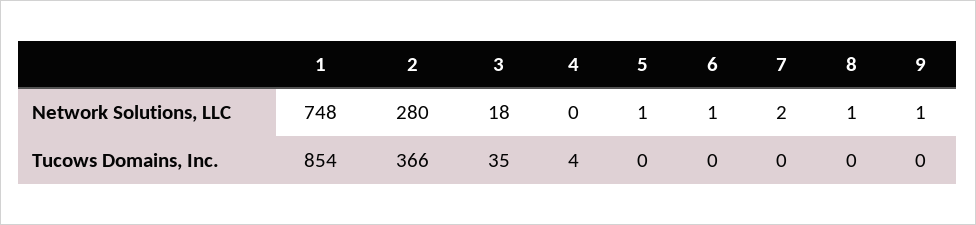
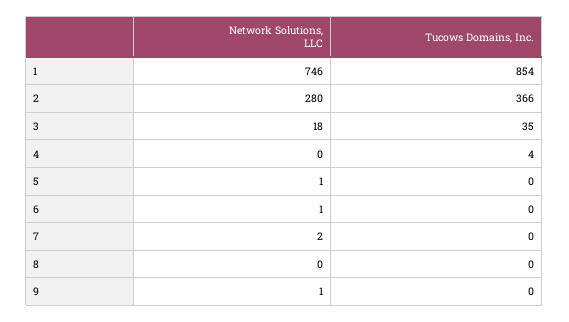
  {
    "1": {
-     "Network Solutions, LLC": 748,
+     "Network Solutions, LLC": 746,
      "Tucows Domains, Inc.": 854
    },
    "2": {
      "Network Solutions, LLC": 280,
      "Tucows Domains, Inc.": 366
    },
    "3": {
      "Network Solutions, LLC": 18,
      "Tucows Domains, Inc.": 35
    },
    "4": {
      "Network Solutions, LLC": 0,
      "Tucows Domains, Inc.": 4
    },
    "5": {
      "Network Solutions, LLC": 1,
      "Tucows Domains, Inc.": 0
    },
    "6": {
      "Network Solutions, LLC": 1,
      "Tucows Domains, Inc.": 0
    },
    "7": {
      "Network Solutions, LLC": 2,
      "Tucows Domains, Inc.": 0
    },
    "8": {
-     "Network Solutions, LLC": 1,
+     "Network Solutions, LLC": 0,
      "Tucows Domains, Inc.": 0
    },
    "9": {
      "Network Solutions, LLC": 1,
      "Tucows Domains, Inc.": 0
    }
  }

